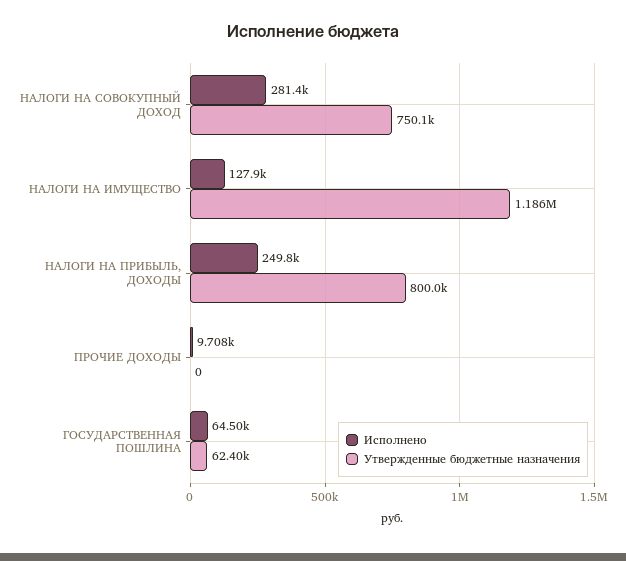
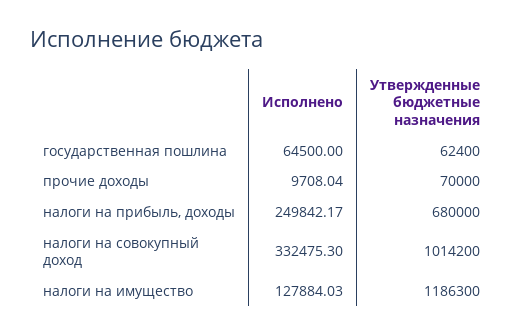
  {
    "Исполнено": {
-     "НАЛОГИ НА СОВОКУПНЫЙ ДОХОД": 281400,
+     "НАЛОГИ НА СОВОКУПНЫЙ ДОХОД": 332475.3,
      "НАЛОГИ НА ИМУЩЕСТВО": 127884.03,
      "НАЛОГИ НА ПРИБЫЛЬ, ДОХОДЫ": 249842.17,
      "ПРОЧИЕ ДОХОДЫ": 9708.04,
      "ГОСУДАРСТВЕННАЯ ПОШЛИНА": 64500
    },
    "Утвержденные бюджетные назначения": {
-     "НАЛОГИ НА СОВОКУПНЫЙ ДОХОД": 750100,
+     "НАЛОГИ НА СОВОКУПНЫЙ ДОХОД": 1014200,
      "НАЛОГИ НА ИМУЩЕСТВО": 1186300,
-     "НАЛОГИ НА ПРИБЫЛЬ, ДОХОДЫ": 800000,
+     "НАЛОГИ НА ПРИБЫЛЬ, ДОХОДЫ": 680000,
-     "ПРОЧИЕ ДОХОДЫ": 0,
+     "ПРОЧИЕ ДОХОДЫ": 70000,
      "ГОСУДАРСТВЕННАЯ ПОШЛИНА": 62400
    }
  }

